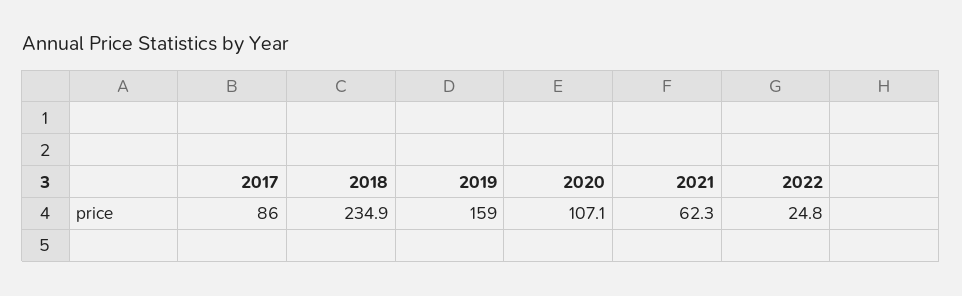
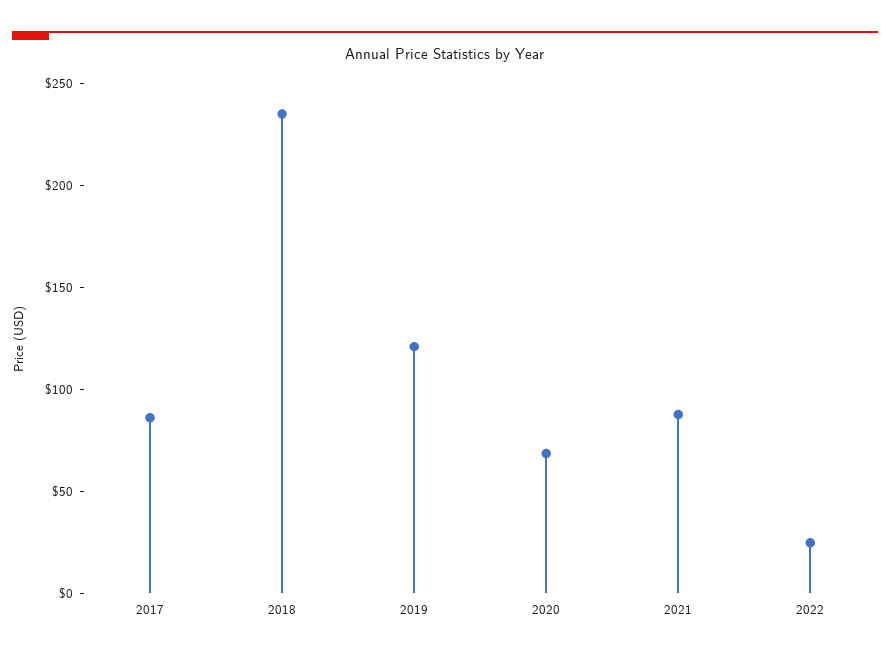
  {
    "2017": 86,
    "2018": 234.9,
-   "2019": 159,
+   "2019": 120,
-   "2020": 107.1,
+   "2020": 70,
-   "2021": 62.3,
+   "2021": 90,
    "2022": 24.8
  }

